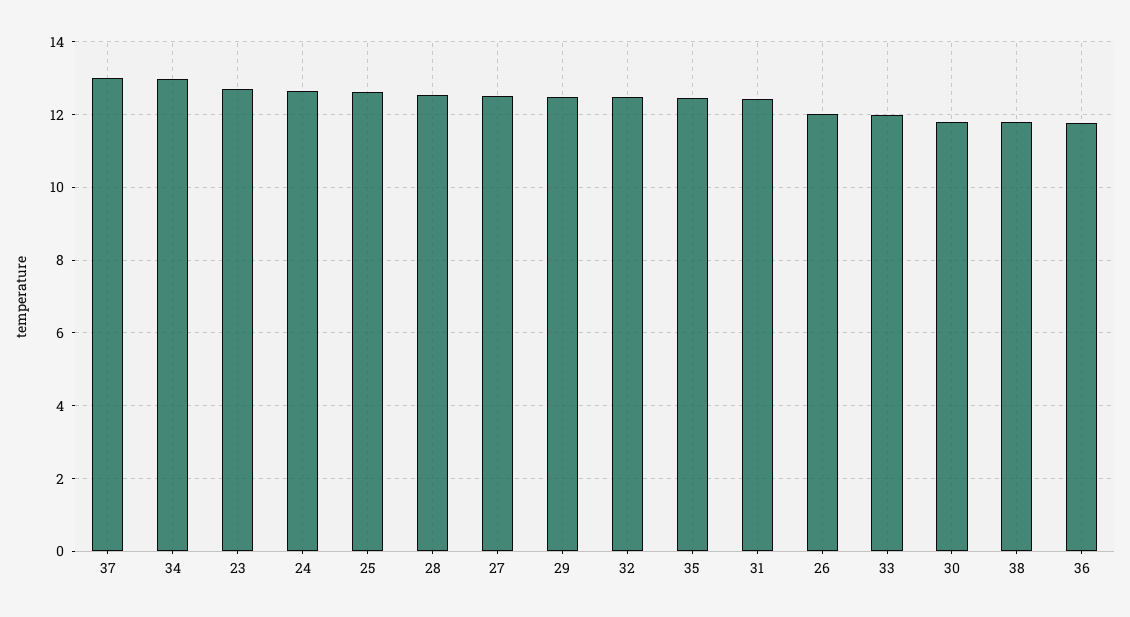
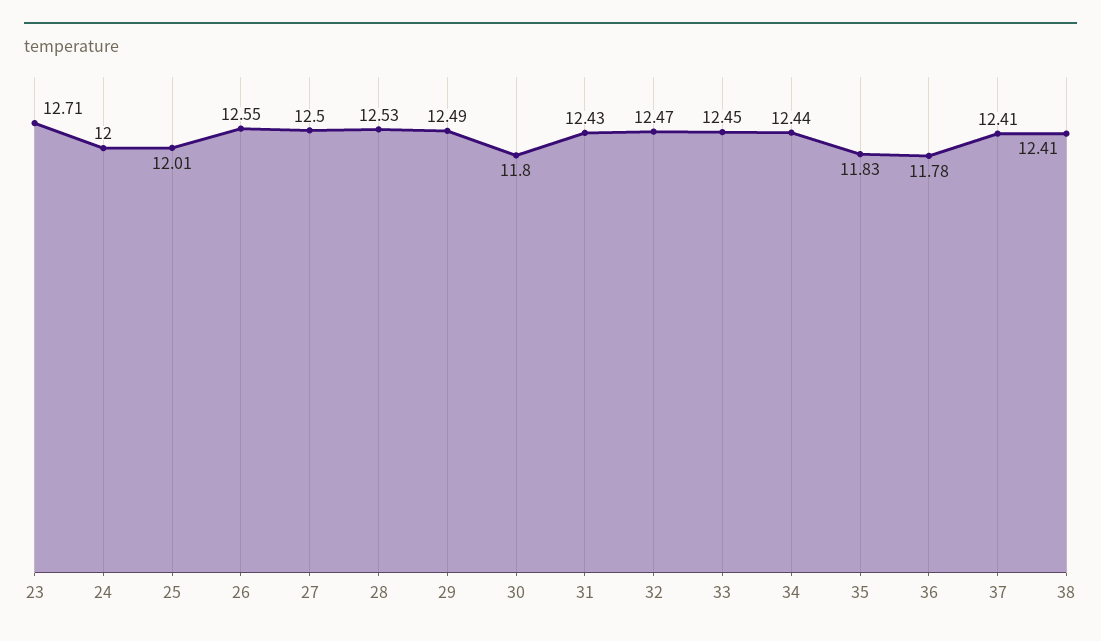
  {
-   "37": 13,
+   "37": 12.41,
-   "34": 13,
+   "34": 12.44,
    "23": 12.71,
-   "24": 12.6,
+   "24": 12,
-   "25": 12.6,
+   "25": 12.01,
    "28": 12.53,
    "27": 12.5,
    "29": 12.49,
    "32": 12.47,
-   "35": 12.4,
+   "35": 11.83,
    "31": 12.43,
-   "26": 12,
+   "26": 12.55,
-   "33": 12,
+   "33": 12.45,
    "30": 11.8,
-   "38": 11.8,
+   "38": 12.41,
    "36": 11.78
  }

